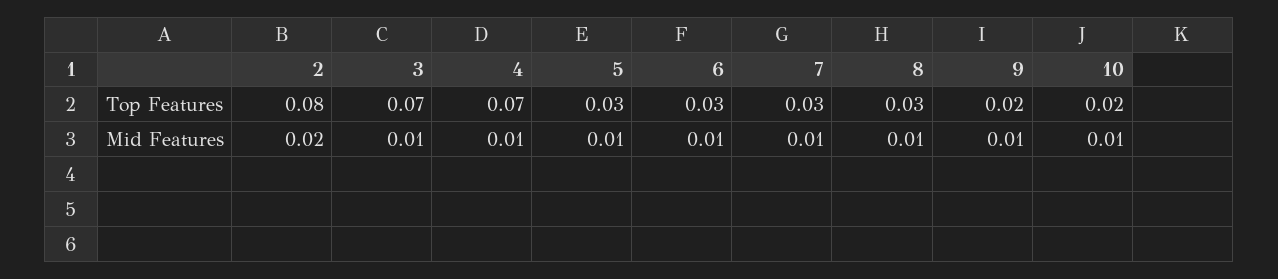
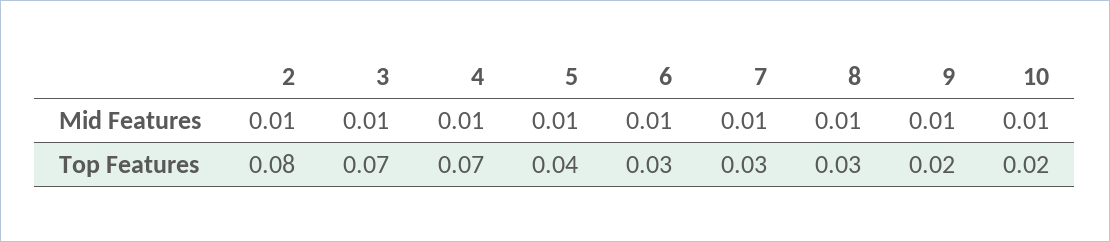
  {
    "2": {
      "Top Features": 0.08,
-     "Mid Features": 0.02
+     "Mid Features": 0.01
    },
    "3": {
      "Top Features": 0.07,
      "Mid Features": 0.01
    },
    "4": {
      "Top Features": 0.07,
      "Mid Features": 0.01
    },
    "5": {
-     "Top Features": 0.03,
+     "Top Features": 0.04,
      "Mid Features": 0.01
    },
    "6": {
      "Top Features": 0.03,
      "Mid Features": 0.01
    },
    "7": {
      "Top Features": 0.03,
      "Mid Features": 0.01
    },
    "8": {
      "Top Features": 0.03,
      "Mid Features": 0.01
    },
    "9": {
      "Top Features": 0.02,
      "Mid Features": 0.01
    },
    "10": {
      "Top Features": 0.02,
      "Mid Features": 0.01
    }
  }

